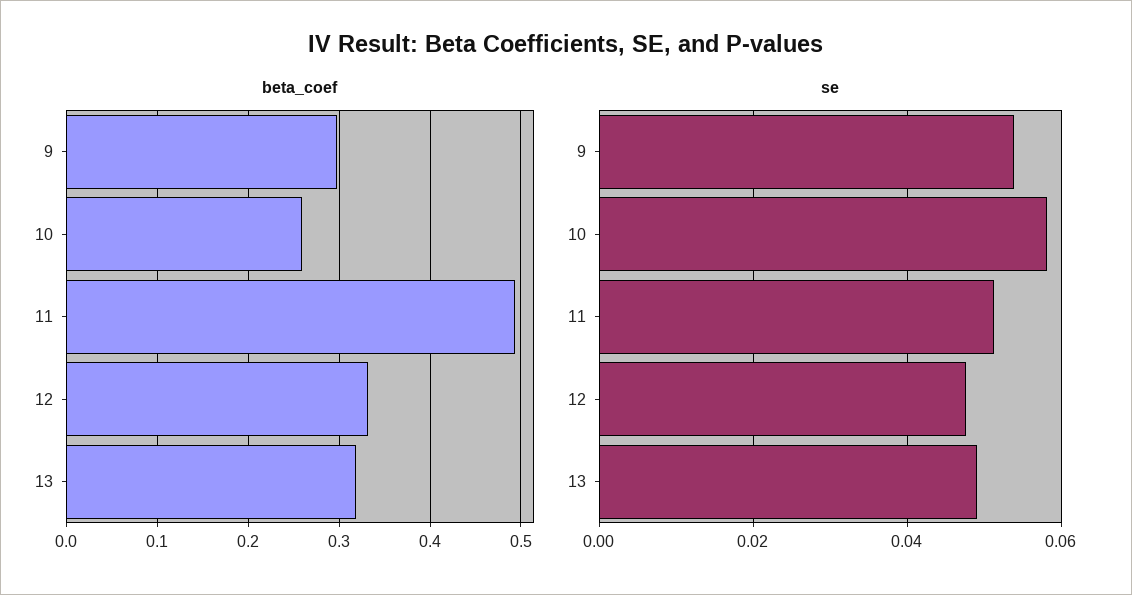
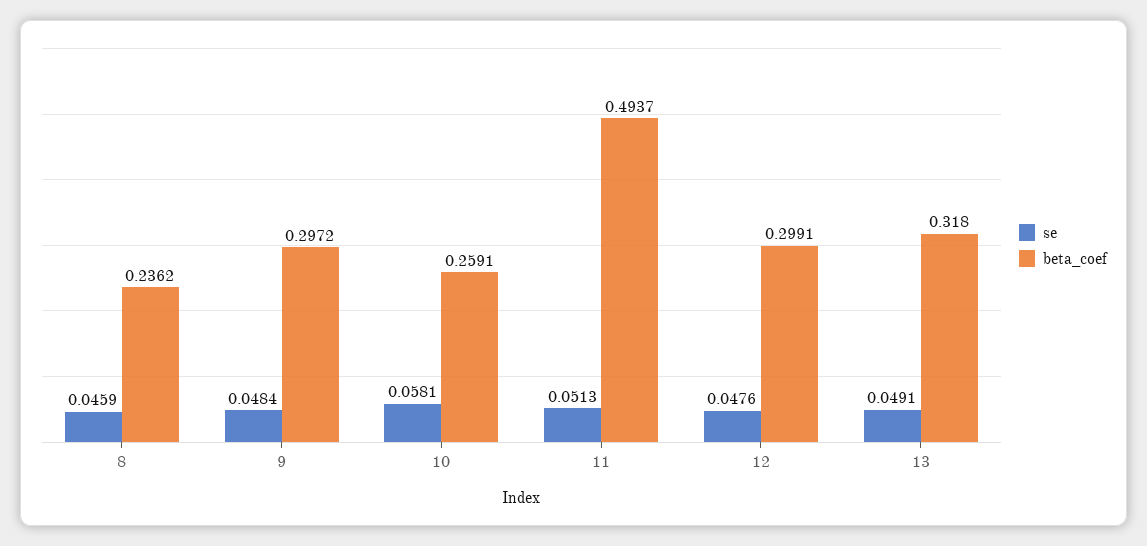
  {
    "beta_coef": {
      "9": 0.2972,
      "10": 0.2591,
      "11": 0.4937,
-     "12": 0.33,
+     "12": 0.2991,
-     "13": 0.318
+     "13": 0.318,
+     "8": 0.2362
    },
    "se": {
-     "9": 0.054,
+     "9": 0.0484,
      "10": 0.0581,
      "11": 0.0513,
      "12": 0.0476,
-     "13": 0.0491
+     "13": 0.0491,
+     "8": 0.0459
    }
  }

